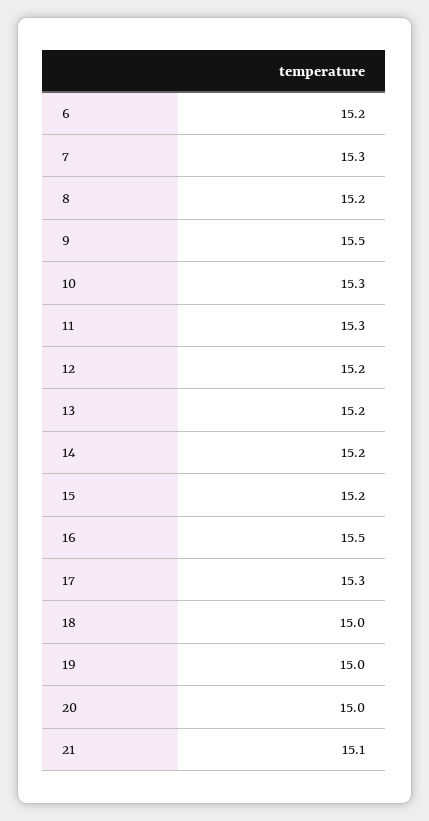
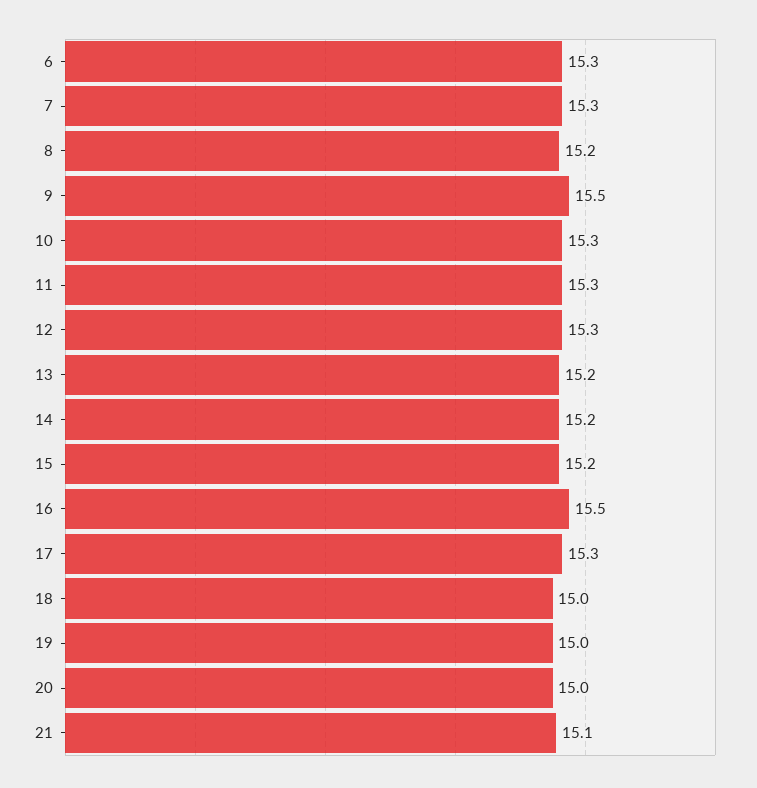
  {
-   "6": 15.2,
+   "6": 15.3,
    "7": 15.3,
    "8": 15.2,
    "9": 15.5,
    "10": 15.3,
    "11": 15.3,
-   "12": 15.2,
+   "12": 15.3,
    "13": 15.2,
    "14": 15.2,
    "15": 15.2,
    "16": 15.5,
    "17": 15.3,
    "18": 15,
    "19": 15,
    "20": 15,
    "21": 15.1
  }

